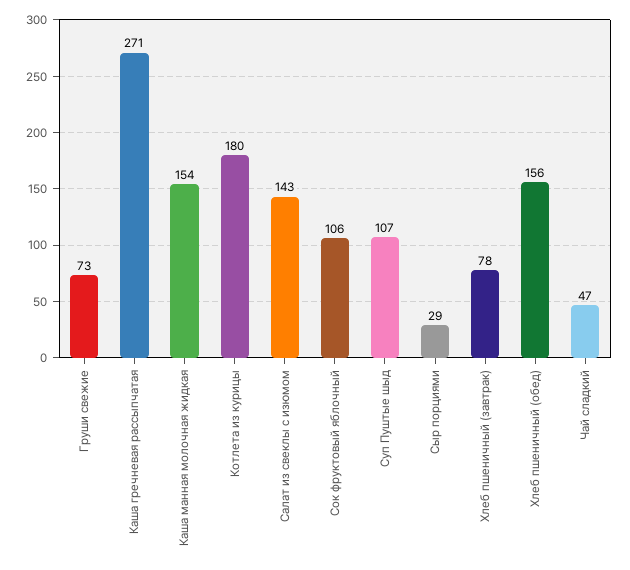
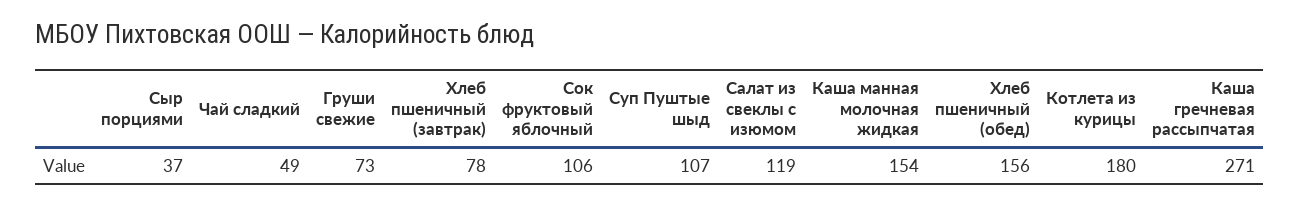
  {
    "Груши свежие": 73,
    "Каша гречневая рассыпчатая": 271,
    "Каша манная молочная жидкая": 154,
    "Котлета из курицы": 180,
-   "Салат из свеклы с изюмом": 143,
+   "Салат из свеклы с изюмом": 119,
    "Сок фруктовый яблочный": 106,
    "Суп Пуштые шыд": 107,
-   "Сыр порциями": 29,
+   "Сыр порциями": 37,
    "Хлеб пшеничный (завтрак)": 78,
    "Хлеб пшеничный (обед)": 156,
-   "Чай сладкий": 47
+   "Чай сладкий": 49
  }

